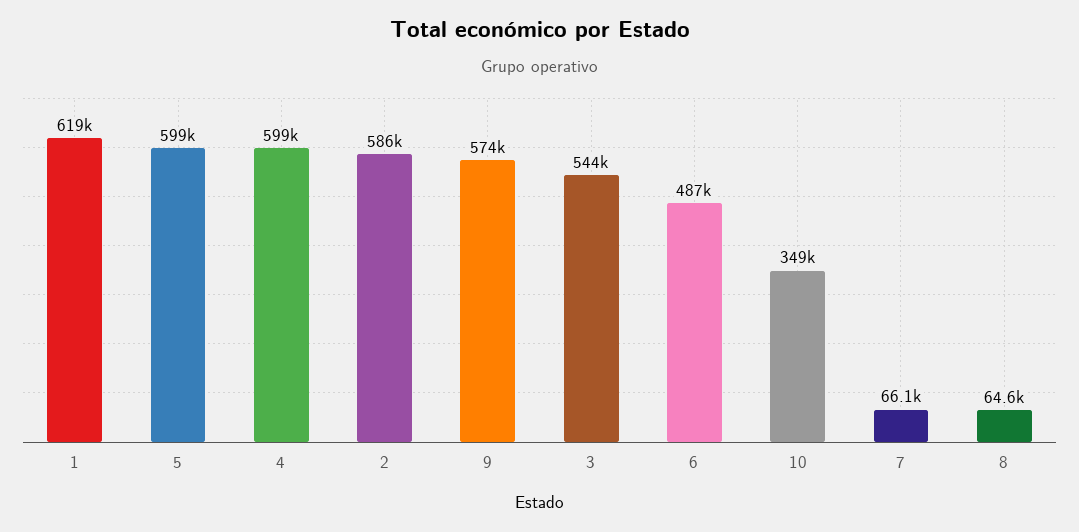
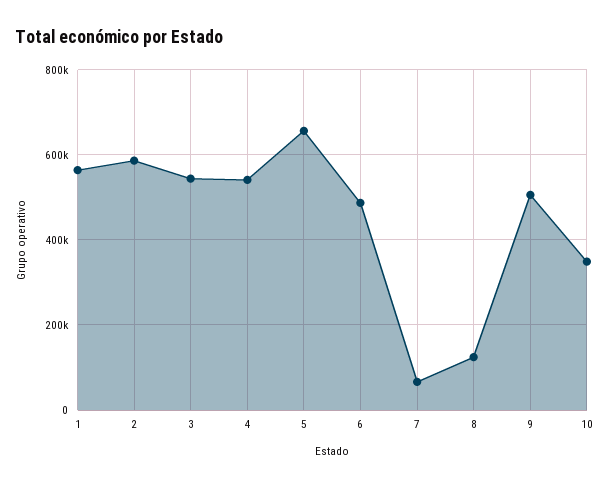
  {
-   "1": 619000,
+   "1": 560000,
-   "5": 599000,
+   "5": 660000,
-   "4": 599000,
+   "4": 540000,
    "2": 586000,
-   "9": 574000,
+   "9": 500000,
    "3": 544000,
    "6": 487000,
    "10": 349000,
    "7": 66100,
-   "8": 64600
+   "8": 120000
  }

